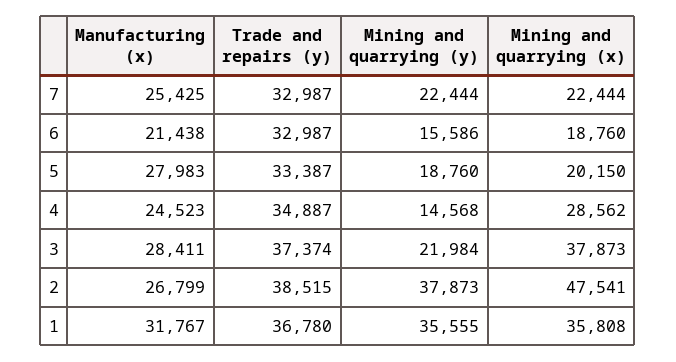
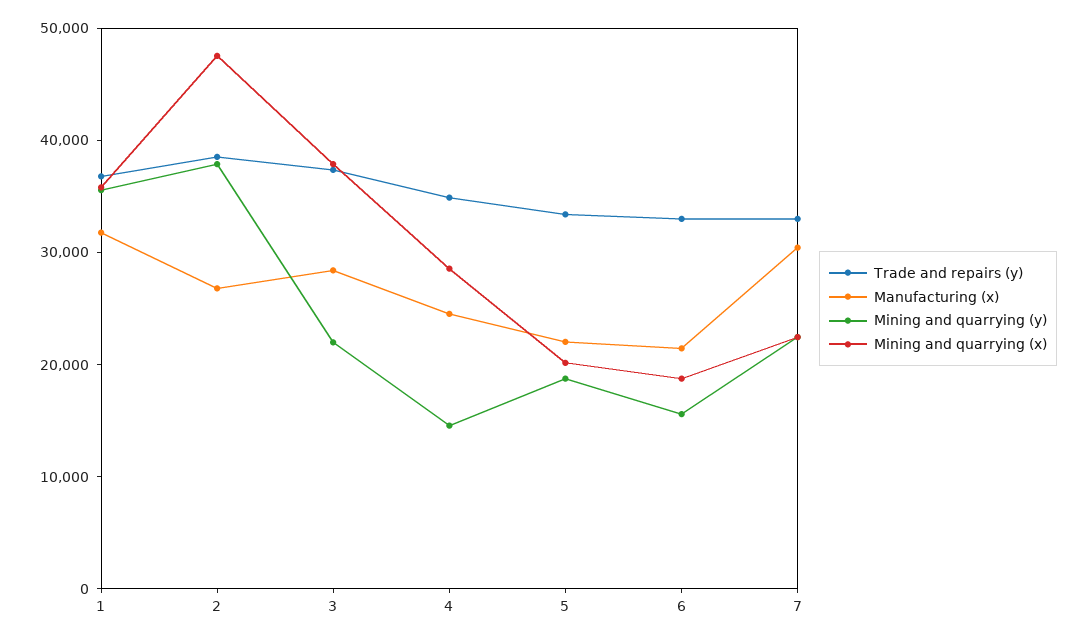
  {
    "Manufacturing (x)": {
-     "7": 25425,
+     "7": 30000,
      "6": 21438,
-     "5": 27983,
+     "5": 22000,
      "4": 24523,
      "3": 28411,
      "2": 26799,
      "1": 31767
    },
    "Trade and repairs (y)": {
      "7": 32987,
      "6": 32987,
      "5": 33387,
      "4": 34887,
      "3": 37374,
      "2": 38515,
      "1": 36780
    },
    "Mining and quarrying (y)": {
      "7": 22444,
      "6": 15586,
      "5": 18760,
      "4": 14568,
      "3": 21984,
      "2": 37873,
      "1": 35555
    },
    "Mining and quarrying (x)": {
      "7": 22444,
      "6": 18760,
      "5": 20150,
      "4": 28562,
      "3": 37873,
      "2": 47541,
      "1": 35808
    }
  }

